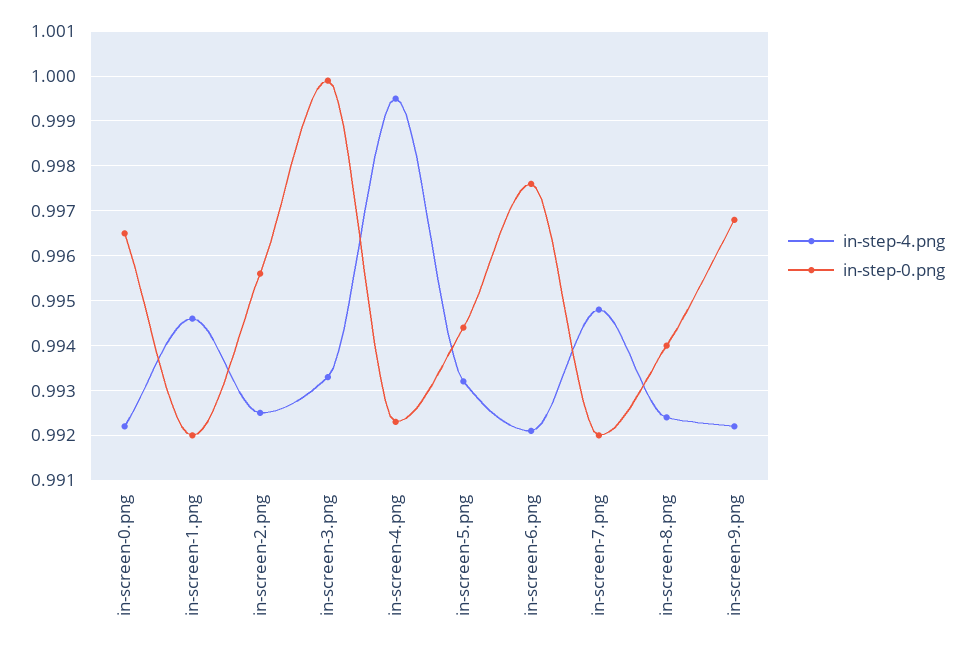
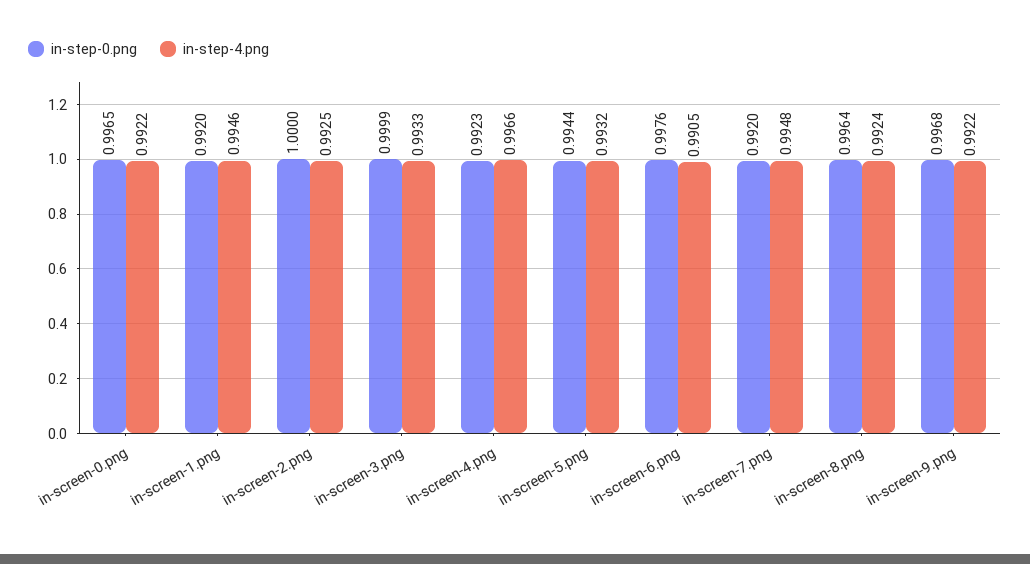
  {
    "in-step-4.png": {
      "in-screen-0.png": 0.9922,
      "in-screen-1.png": 0.9946,
      "in-screen-2.png": 0.9925,
      "in-screen-3.png": 0.9933,
-     "in-screen-4.png": 0.9995,
+     "in-screen-4.png": 0.9966,
      "in-screen-5.png": 0.9932,
-     "in-screen-6.png": 0.992,
+     "in-screen-6.png": 0.9905,
      "in-screen-7.png": 0.9948,
      "in-screen-8.png": 0.9924,
      "in-screen-9.png": 0.9922
    },
    "in-step-0.png": {
      "in-screen-0.png": 0.9965,
      "in-screen-1.png": 0.992,
-     "in-screen-2.png": 0.9955,
+     "in-screen-2.png": 1,
      "in-screen-3.png": 0.9999,
      "in-screen-4.png": 0.9923,
      "in-screen-5.png": 0.9944,
      "in-screen-6.png": 0.9976,
      "in-screen-7.png": 0.992,
-     "in-screen-8.png": 0.994,
+     "in-screen-8.png": 0.9964,
      "in-screen-9.png": 0.9968
    }
  }

